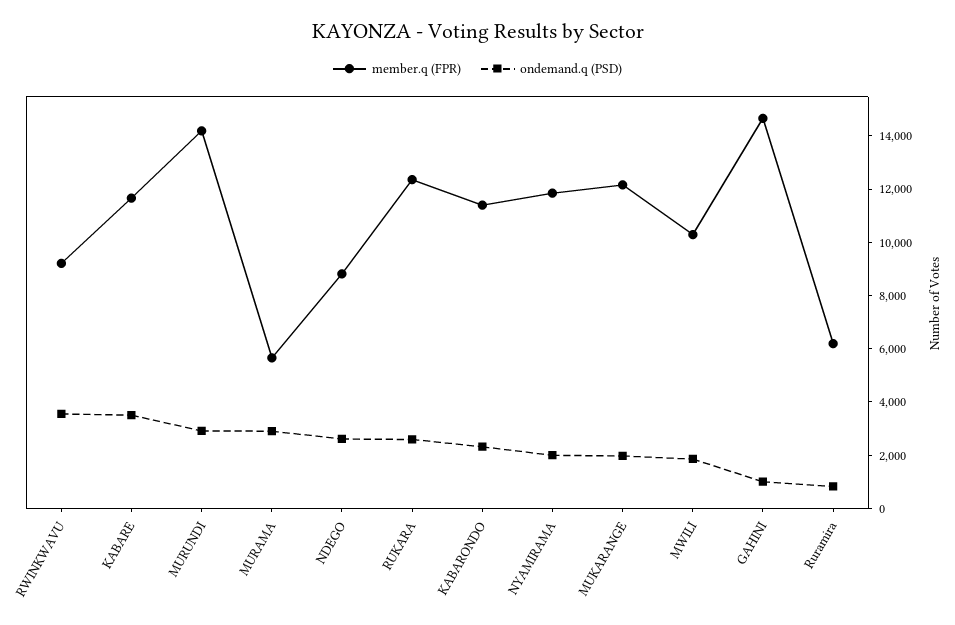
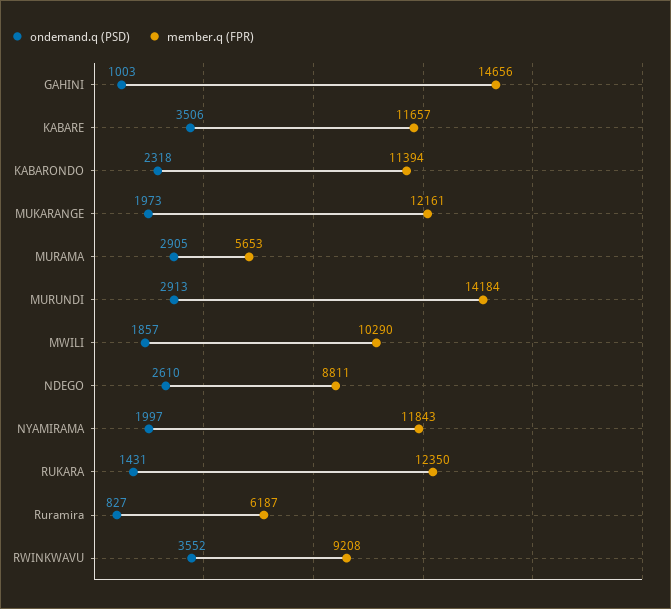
  {
    "member.q (FPR)": {
      "RWINKWAVU": 9208,
      "KABARE": 11657,
      "MURUNDI": 14184,
      "MURAMA": 5653,
      "NDEGO": 8811,
      "RUKARA": 12350,
      "KABARONDO": 11394,
      "NYAMIRAMA": 11843,
      "MUKARANGE": 12161,
      "MWILI": 10290,
      "GAHINI": 14656,
      "Ruramira": 6187
    },
    "ondemand.q (PSD)": {
      "RWINKWAVU": 3552,
      "KABARE": 3506,
      "MURUNDI": 2913,
      "MURAMA": 2905,
      "NDEGO": 2610,
-     "RUKARA": 2500,
+     "RUKARA": 1431,
      "KABARONDO": 2318,
      "NYAMIRAMA": 1997,
      "MUKARANGE": 1973,
      "MWILI": 1857,
      "GAHINI": 1003,
      "Ruramira": 827
    }
  }

